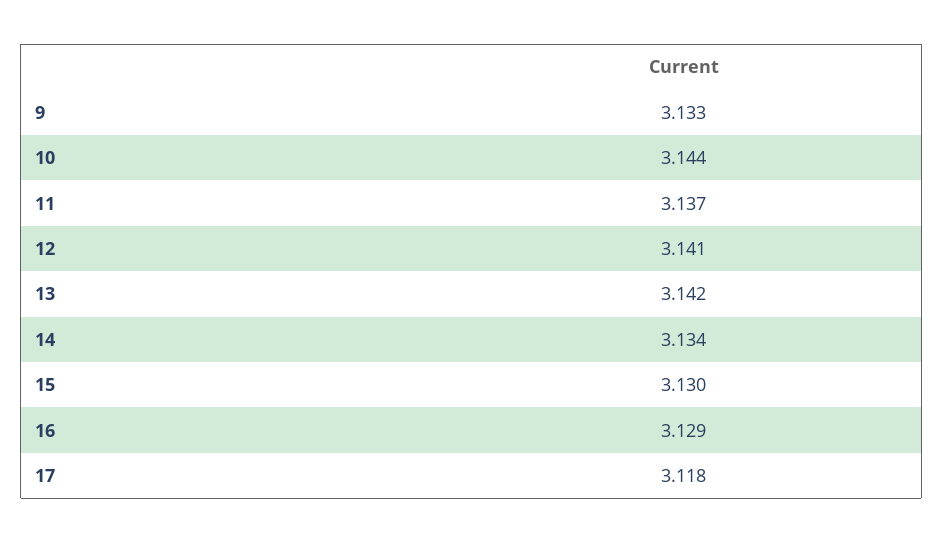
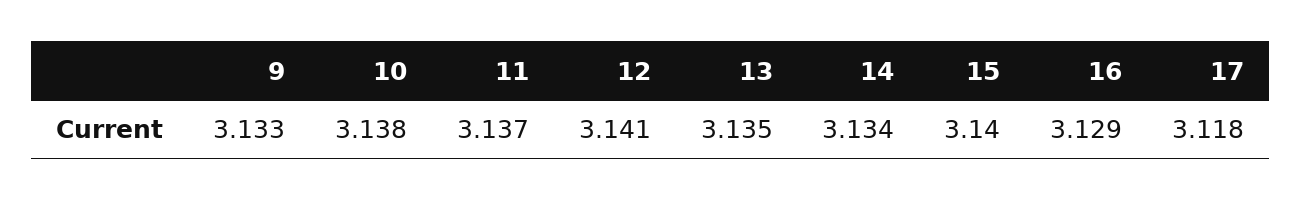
  {
    "9": 3.133,
-   "10": 3.144,
+   "10": 3.138,
    "11": 3.137,
    "12": 3.141,
-   "13": 3.142,
+   "13": 3.135,
    "14": 3.134,
-   "15": 3.13,
+   "15": 3.14,
    "16": 3.129,
    "17": 3.118
  }

